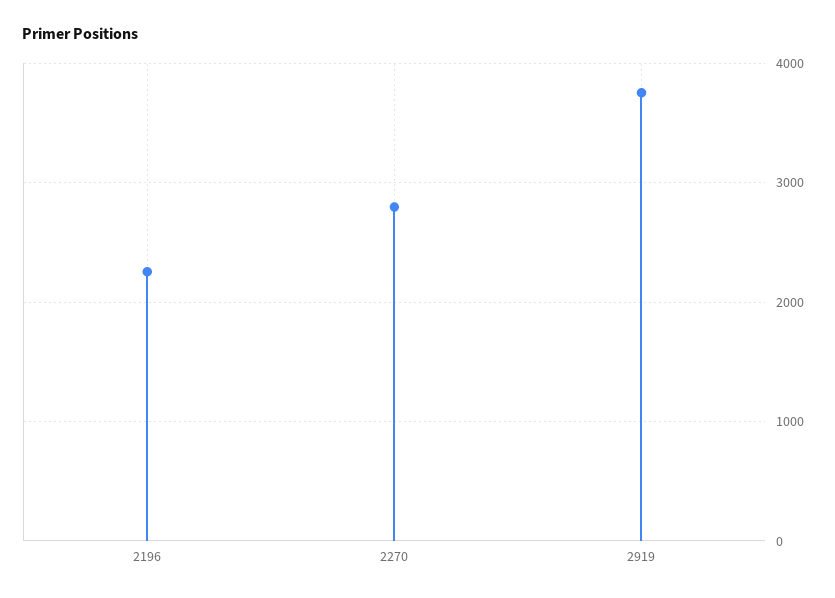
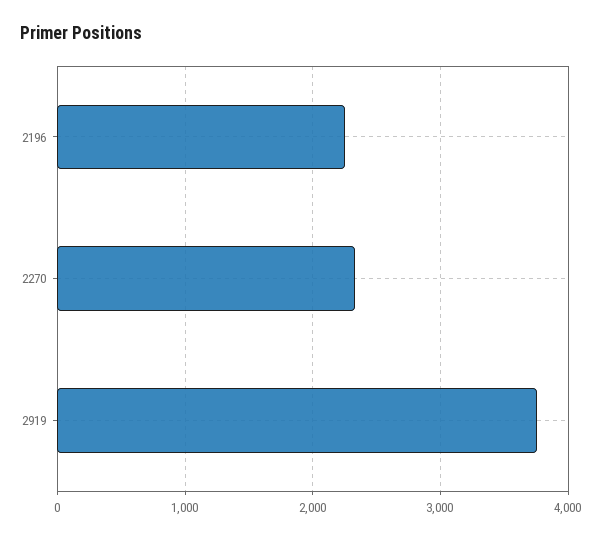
  {
    "2196": 2300,
-   "2270": 2800,
+   "2270": 2300,
    "2919": 3800
  }

